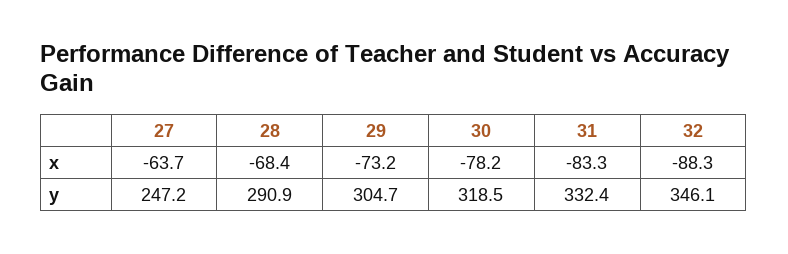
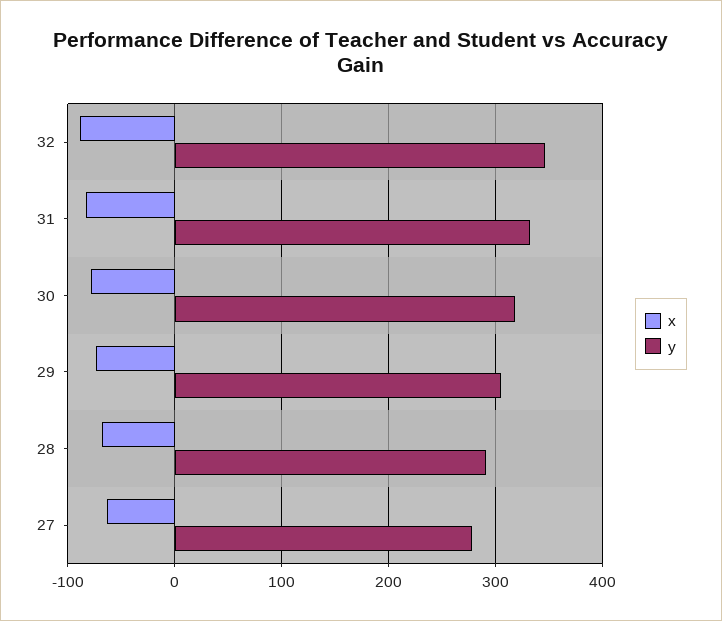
  {
    "x": {
      "27": -63.7,
      "28": -68.4,
      "29": -73.2,
      "30": -78.2,
      "31": -83.3,
      "32": -88.3
    },
    "y": {
-     "27": 247.2,
+     "27": 280,
      "28": 290.9,
      "29": 304.7,
      "30": 318.5,
      "31": 332.4,
      "32": 346.1
    }
  }

